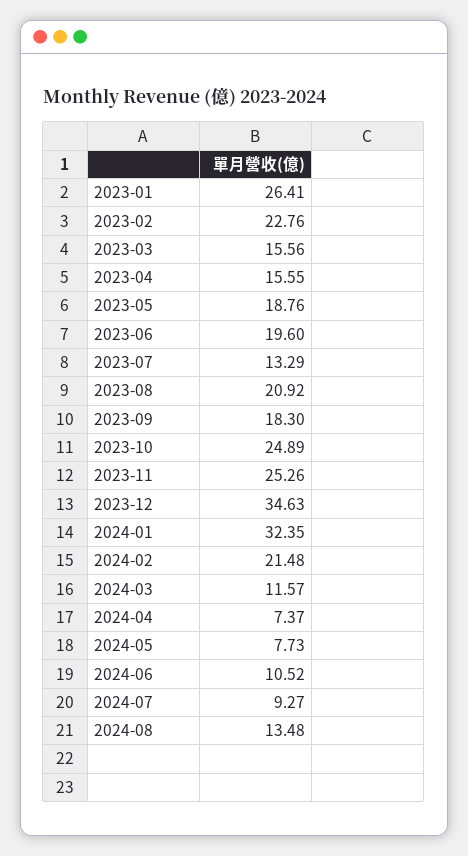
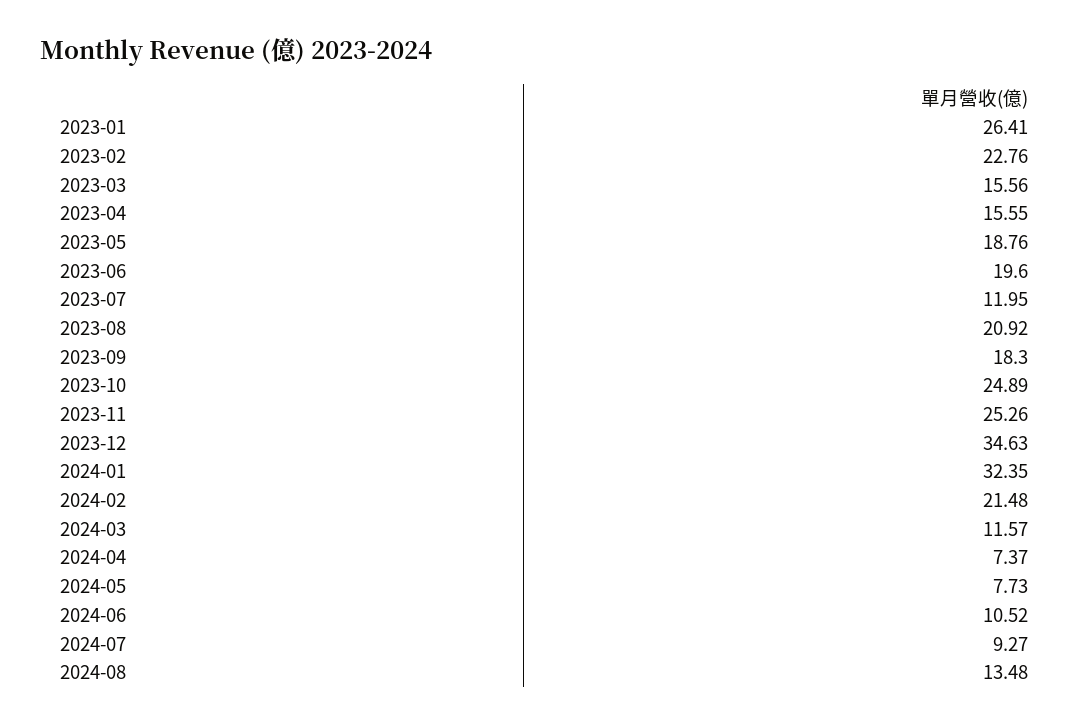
  {
    "2023-01": 26.41,
    "2023-02": 22.76,
    "2023-03": 15.56,
    "2023-04": 15.55,
    "2023-05": 18.76,
    "2023-06": 19.6,
-   "2023-07": 13.29,
+   "2023-07": 11.95,
    "2023-08": 20.92,
    "2023-09": 18.3,
    "2023-10": 24.89,
    "2023-11": 25.26,
    "2023-12": 34.63,
    "2024-01": 32.35,
    "2024-02": 21.48,
    "2024-03": 11.57,
    "2024-04": 7.37,
    "2024-05": 7.73,
    "2024-06": 10.52,
    "2024-07": 9.27,
    "2024-08": 13.48
  }

